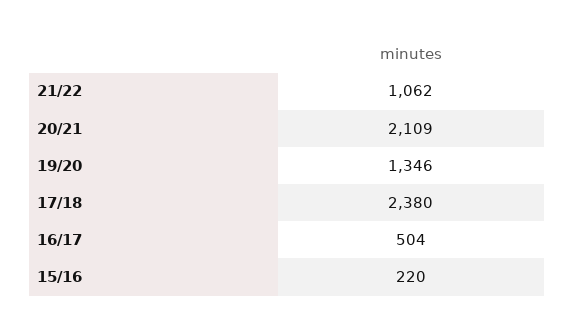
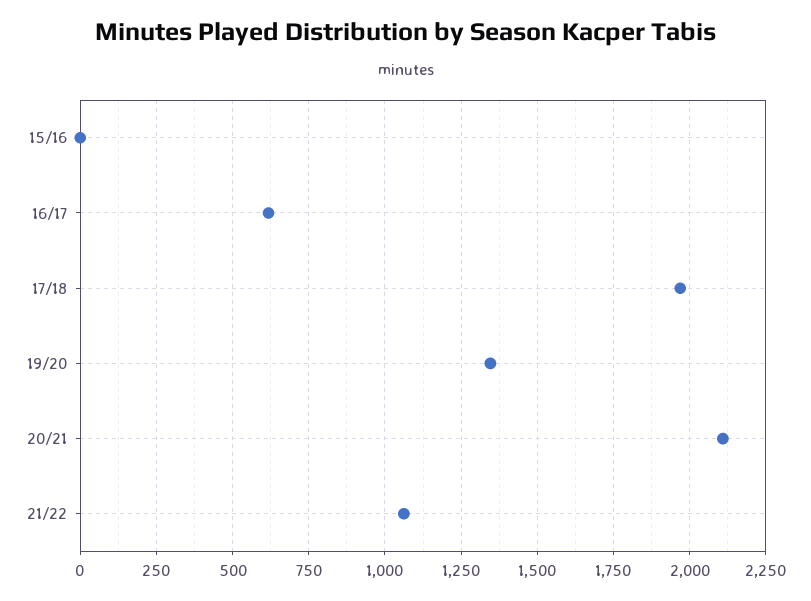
  {
    "21/22": 1062,
    "20/21": 2109,
    "19/20": 1346,
-   "17/18": 2380,
+   "17/18": 1975,
-   "16/17": 504,
+   "16/17": 625,
-   "15/16": 220
+   "15/16": 0
  }

